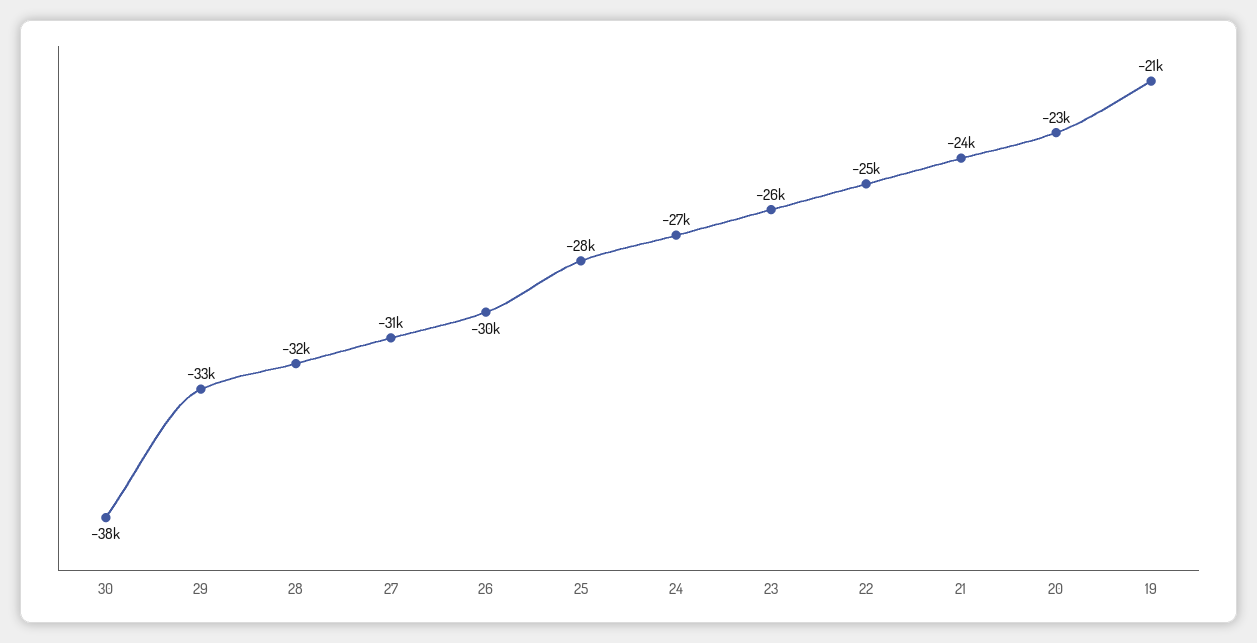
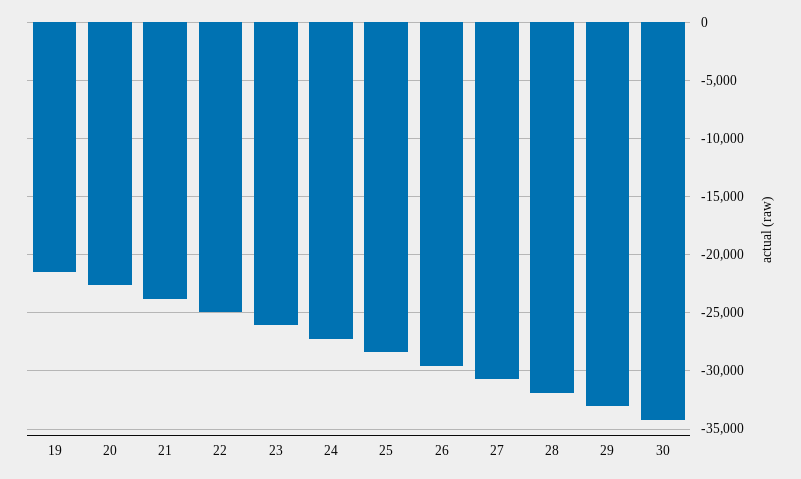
  {
-   "30": -38000,
+   "30": -34000,
    "29": -33000,
    "28": -32000,
    "27": -31000,
    "26": -30000,
    "25": -28000,
    "24": -27000,
    "23": -26000,
    "22": -25000,
    "21": -24000,
    "20": -23000,
    "19": -21000
  }

